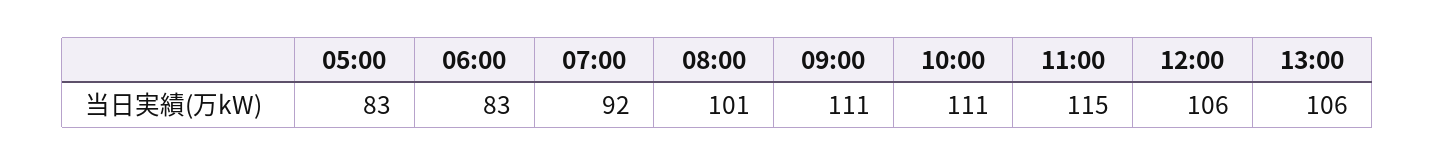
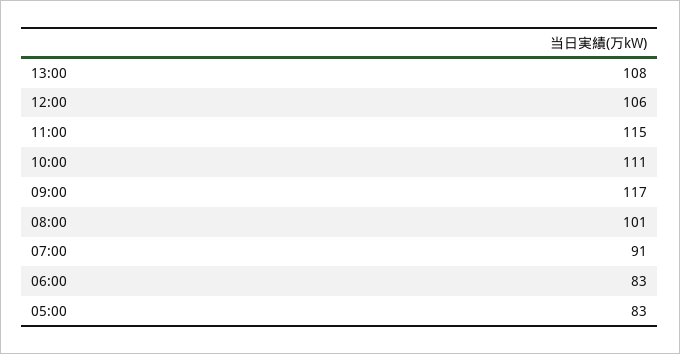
  {
    "05:00": 83,
    "06:00": 83,
-   "07:00": 92,
+   "07:00": 91,
    "08:00": 101,
-   "09:00": 111,
+   "09:00": 117,
    "10:00": 111,
    "11:00": 115,
    "12:00": 106,
-   "13:00": 106
+   "13:00": 108
  }

